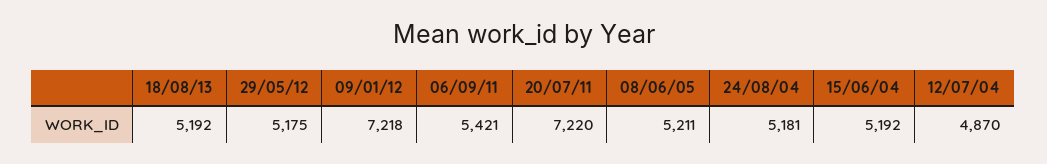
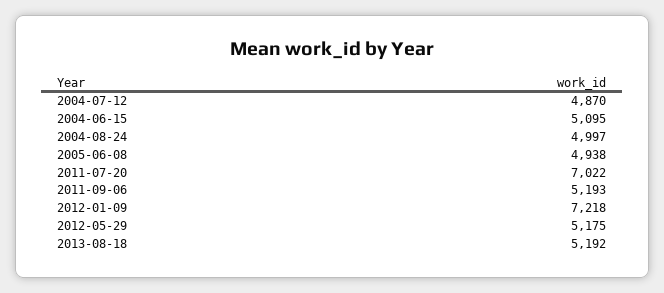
  {
    "18/08/13": 5192,
    "29/05/12": 5175,
    "09/01/12": 7218,
-   "06/09/11": 5421,
+   "06/09/11": 5193,
-   "20/07/11": 7220,
+   "20/07/11": 7022,
-   "08/06/05": 5211,
+   "08/06/05": 4938,
-   "24/08/04": 5181,
+   "24/08/04": 4997,
-   "15/06/04": 5192,
+   "15/06/04": 5095,
    "12/07/04": 4870
  }

